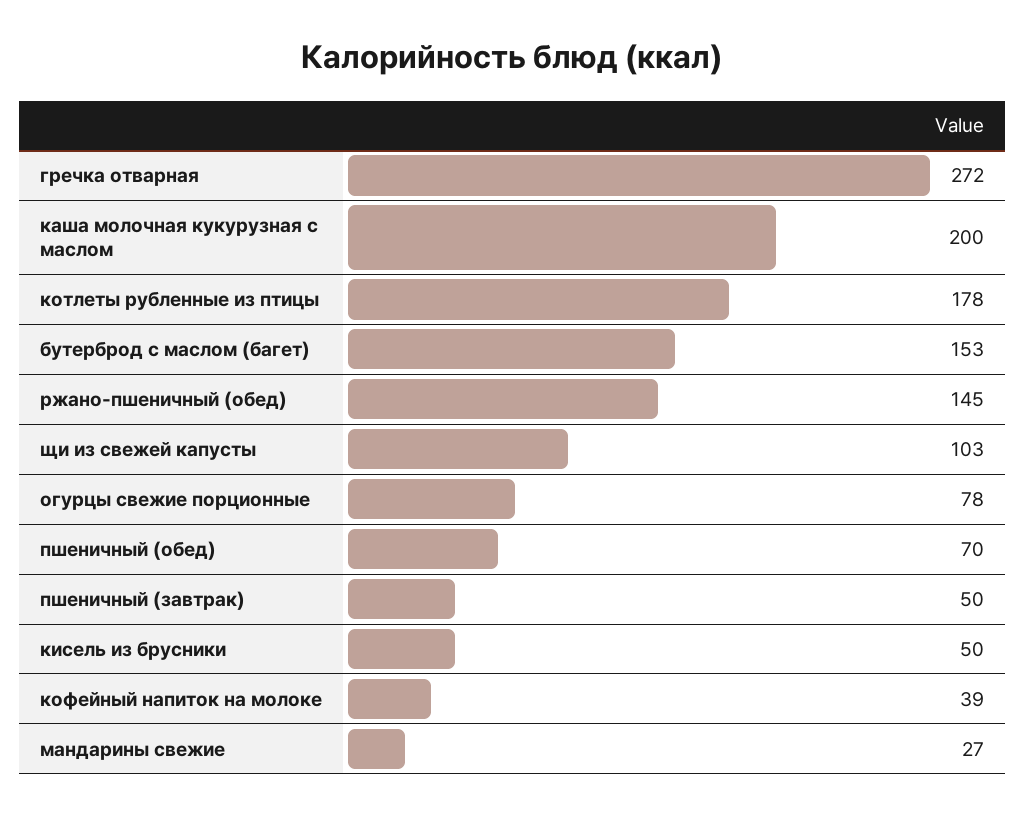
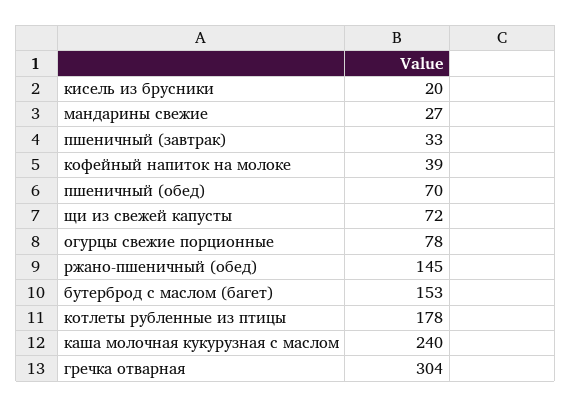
  {
-   "гречка отварная": 272,
+   "гречка отварная": 304,
-   "каша молочная кукурузная с маслом": 200,
+   "каша молочная кукурузная с маслом": 240,
    "котлеты рубленные из птицы": 178,
    "бутерброд с маслом (багет)": 153,
    "ржано-пшеничный (обед)": 145,
-   "щи из свежей капусты": 103,
+   "щи из свежей капусты": 72,
    "огурцы свежие порционные": 78,
    "пшеничный (обед)": 70,
-   "пшеничный (завтрак)": 50,
+   "пшеничный (завтрак)": 33,
-   "кисель из брусники": 50,
+   "кисель из брусники": 20,
    "кофейный напиток на молоке": 39,
    "мандарины свежие": 27
  }

